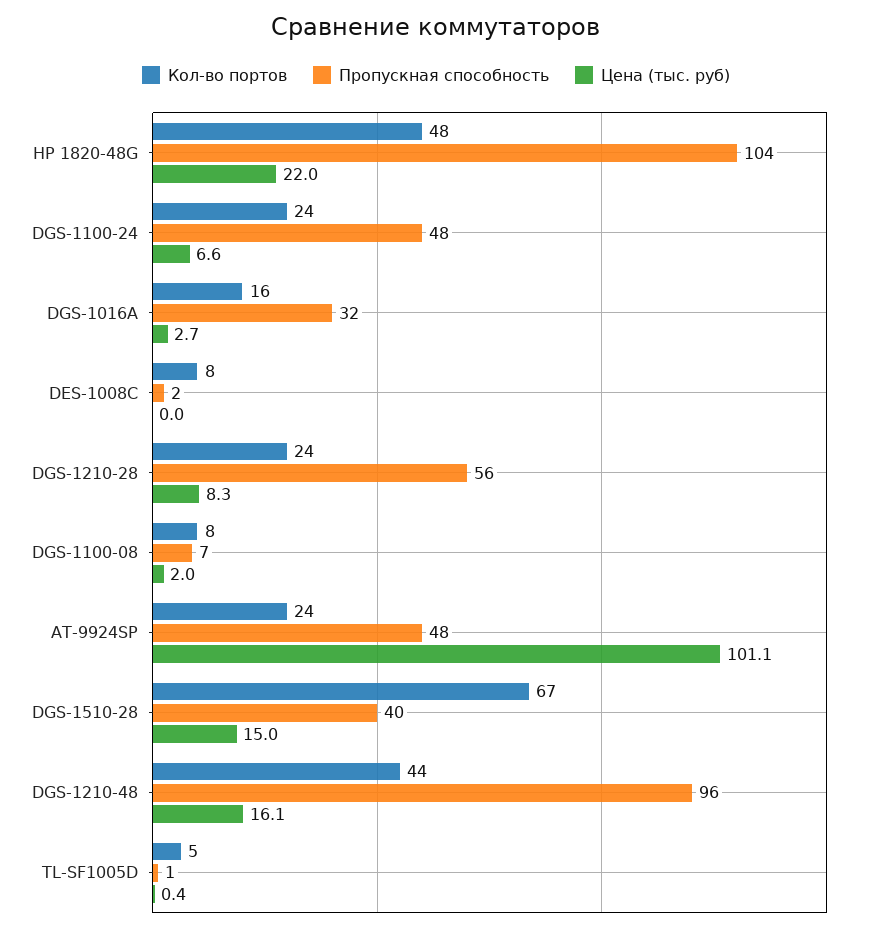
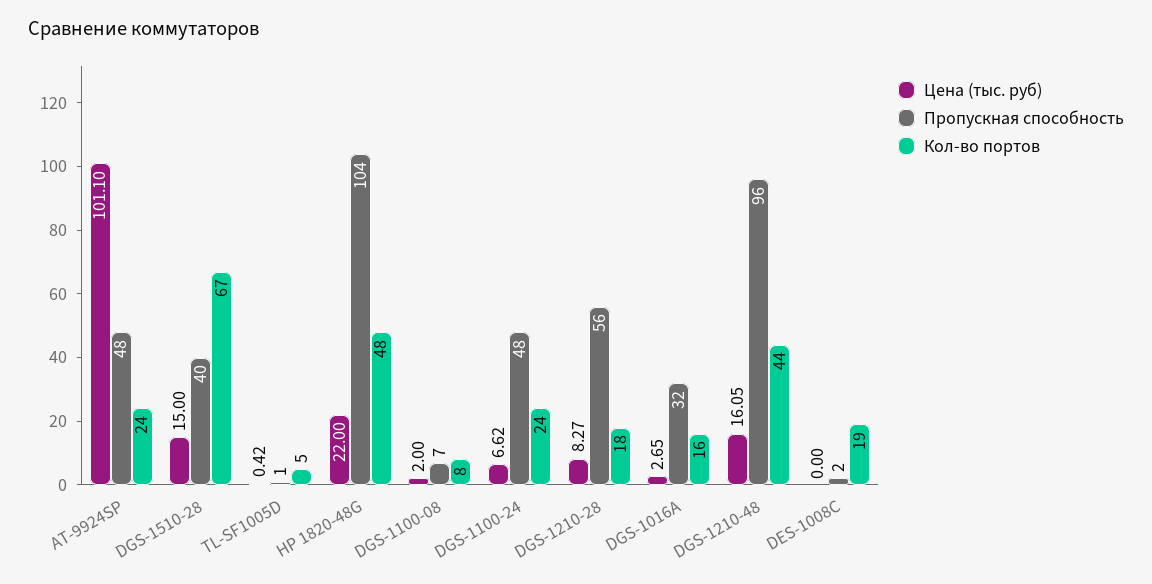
  {
    "Кол-во портов": {
      "HP 1820-48G": 48,
      "DGS-1100-24": 24,
      "DGS-1016A": 16,
-     "DES-1008C": 8,
+     "DES-1008C": 19,
-     "DGS-1210-28": 24,
+     "DGS-1210-28": 18,
      "DGS-1100-08": 8,
      "AT-9924SP": 24,
      "DGS-1510-28": 67,
      "DGS-1210-48": 44,
      "TL-SF1005D": 5
    },
    "Пропускная способность": {
      "HP 1820-48G": 104,
      "DGS-1100-24": 48,
      "DGS-1016A": 32,
      "DES-1008C": 2,
      "DGS-1210-28": 56,
      "DGS-1100-08": 7,
      "AT-9924SP": 48,
      "DGS-1510-28": 40,
      "DGS-1210-48": 96,
      "TL-SF1005D": 1
    },
    "Цена (тыс. руб)": {
      "HP 1820-48G": 22,
      "DGS-1100-24": 6.62,
      "DGS-1016A": 2.65,
      "DES-1008C": 0,
      "DGS-1210-28": 8.27,
      "DGS-1100-08": 2,
      "AT-9924SP": 101.1,
      "DGS-1510-28": 15,
      "DGS-1210-48": 16.05,
      "TL-SF1005D": 0.42
    }
  }

